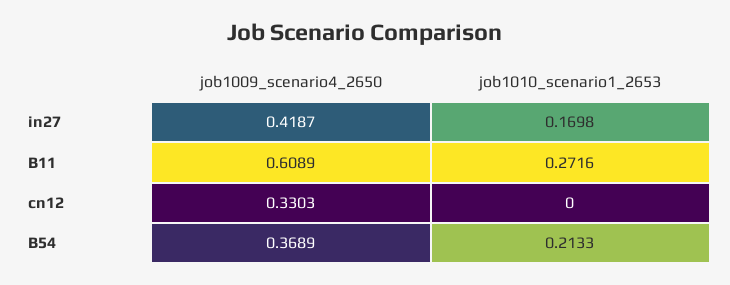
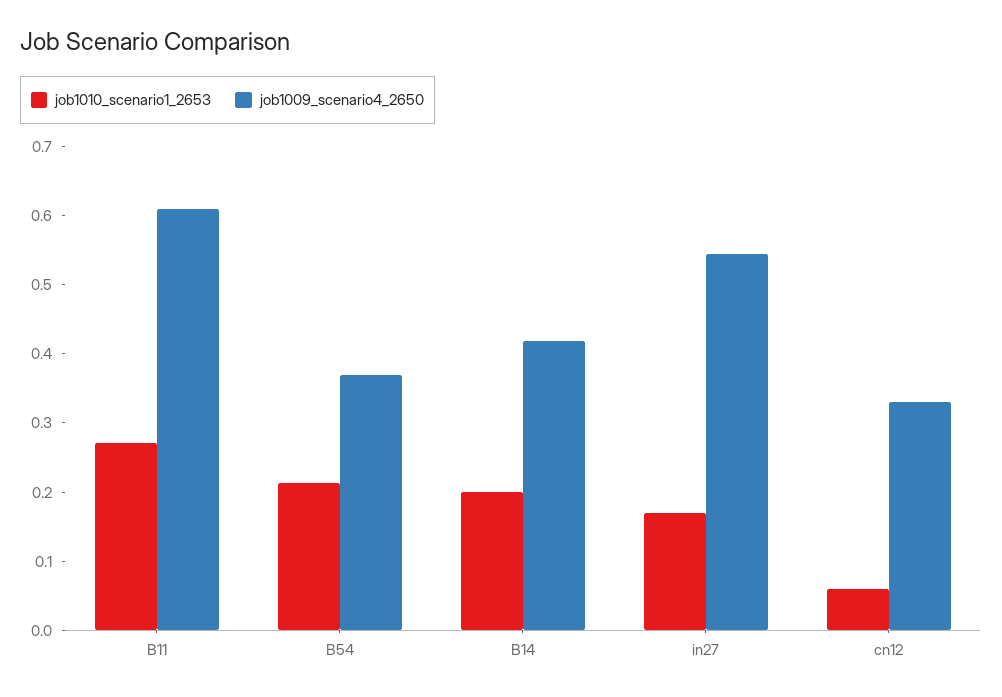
  {
    "job1009_scenario4_2650": {
-     "in27": 0.4187,
+     "in27": 0.54,
      "B11": 0.6089,
      "cn12": 0.3303,
-     "B54": 0.3689
+     "B54": 0.3689,
+     "B14": 0.42
    },
    "job1010_scenario1_2653": {
      "in27": 0.1698,
      "B11": 0.2716,
-     "cn12": 0,
+     "cn12": 0.06,
-     "B54": 0.2133
+     "B54": 0.2133,
+     "B14": 0.2
    }
  }

